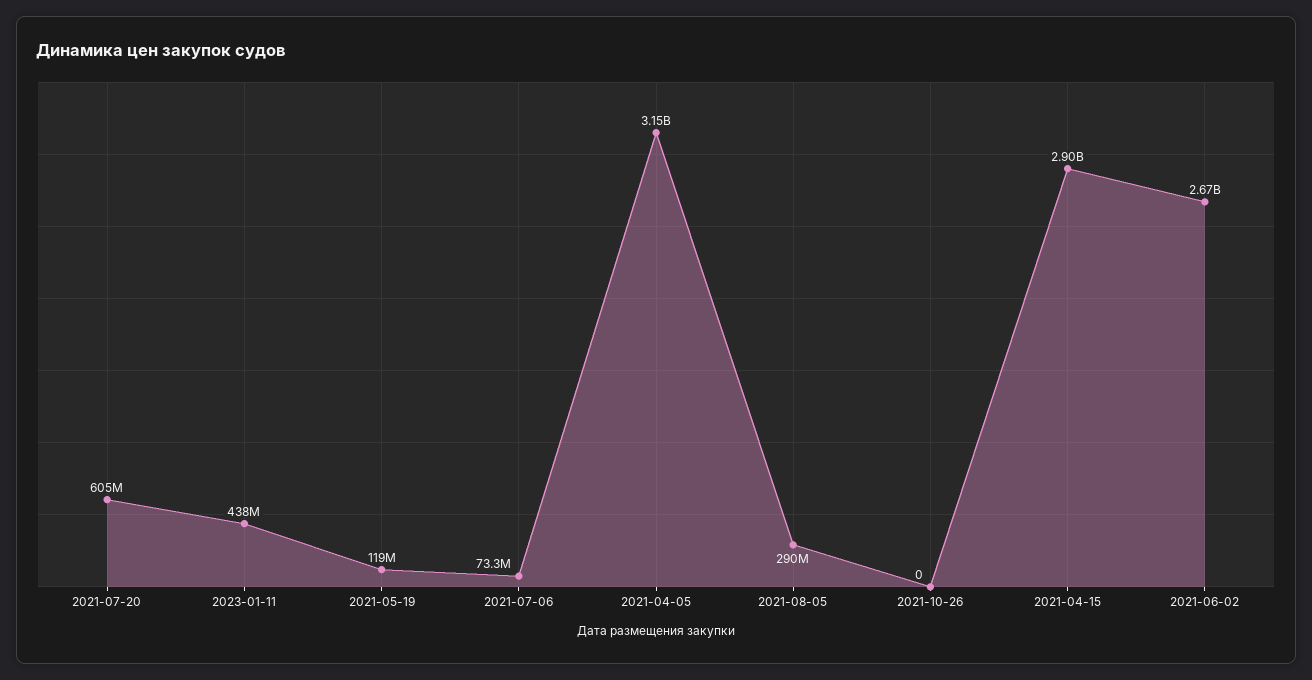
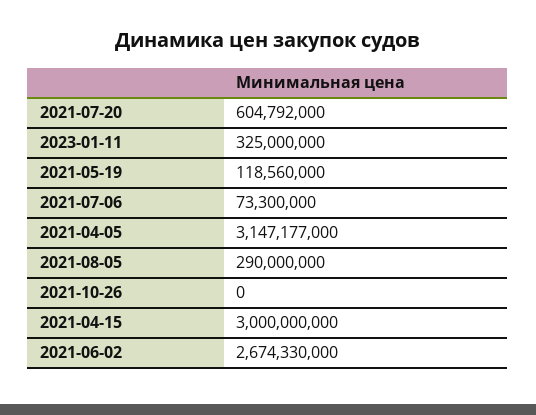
  {
    "2021-07-20": 604792000,
-   "2023-01-11": 438000000,
+   "2023-01-11": 325000000,
    "2021-05-19": 118560000,
    "2021-07-06": 73300000,
    "2021-04-05": 3147177000,
    "2021-08-05": 290000000,
    "2021-10-26": 0,
-   "2021-04-15": 2900000000,
+   "2021-04-15": 3000000000,
    "2021-06-02": 2674330000
  }

